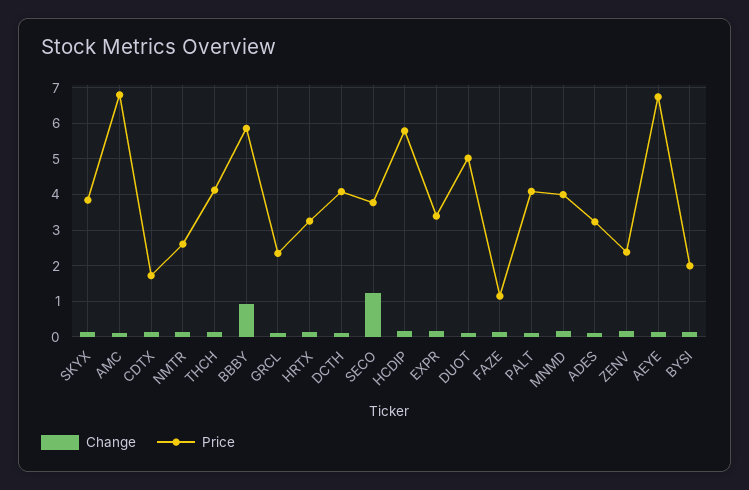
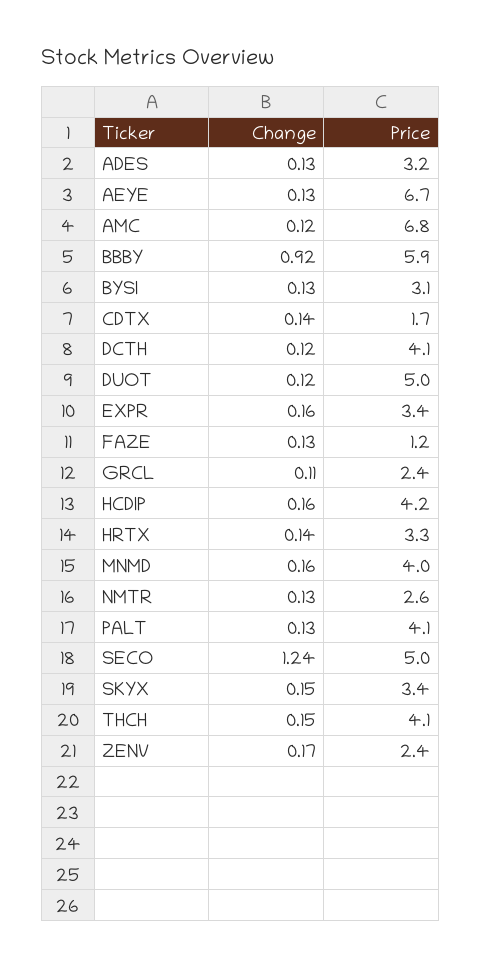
  {
    "Change": {
      "SKYX": 0.15,
      "AMC": 0.12,
      "CDTX": 0.14,
      "NMTR": 0.13,
      "THCH": 0.15,
      "BBBY": 0.92,
      "GRCL": 0.11,
      "HRTX": 0.14,
      "DCTH": 0.12,
      "SECO": 1.24,
      "HCDIP": 0.16,
      "EXPR": 0.16,
      "DUOT": 0.12,
      "FAZE": 0.13,
      "PALT": 0.13,
      "MNMD": 0.16,
      "ADES": 0.13,
      "ZENV": 0.17,
      "AEYE": 0.13,
      "BYSI": 0.13
    },
    "Price": {
-     "SKYX": 3.8,
+     "SKYX": 3.4,
      "AMC": 6.8,
      "CDTX": 1.7,
      "NMTR": 2.6,
      "THCH": 4.1,
      "BBBY": 5.9,
      "GRCL": 2.4,
      "HRTX": 3.3,
      "DCTH": 4.1,
-     "SECO": 3.8,
+     "SECO": 5,
-     "HCDIP": 5.8,
+     "HCDIP": 4.2,
      "EXPR": 3.4,
      "DUOT": 5,
      "FAZE": 1.2,
      "PALT": 4.1,
      "MNMD": 4,
      "ADES": 3.2,
      "ZENV": 2.4,
      "AEYE": 6.7,
-     "BYSI": 2
+     "BYSI": 3.1
    }
  }

